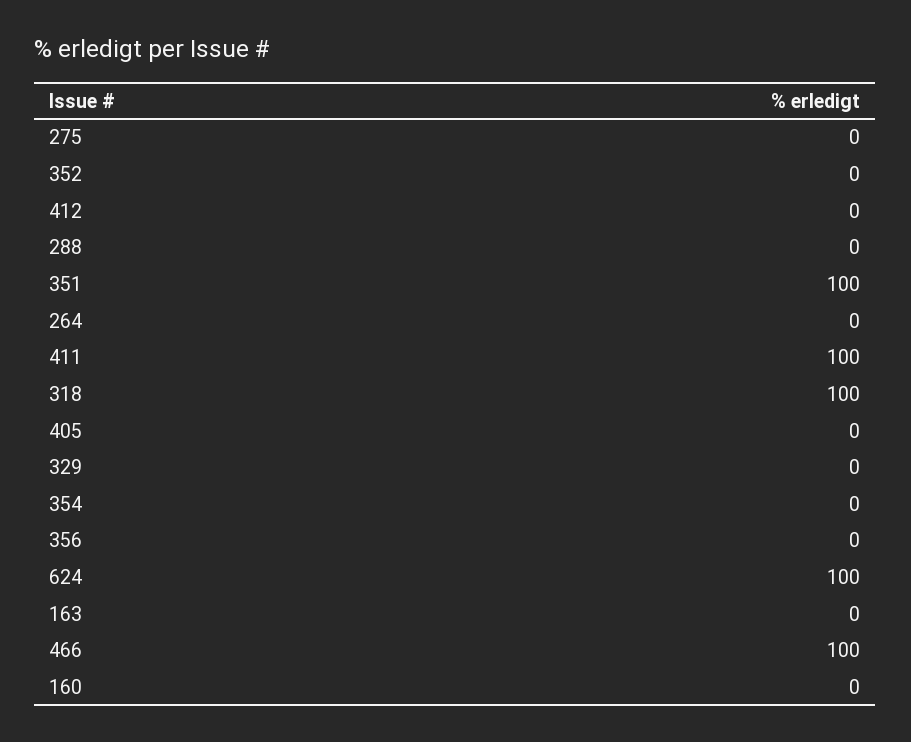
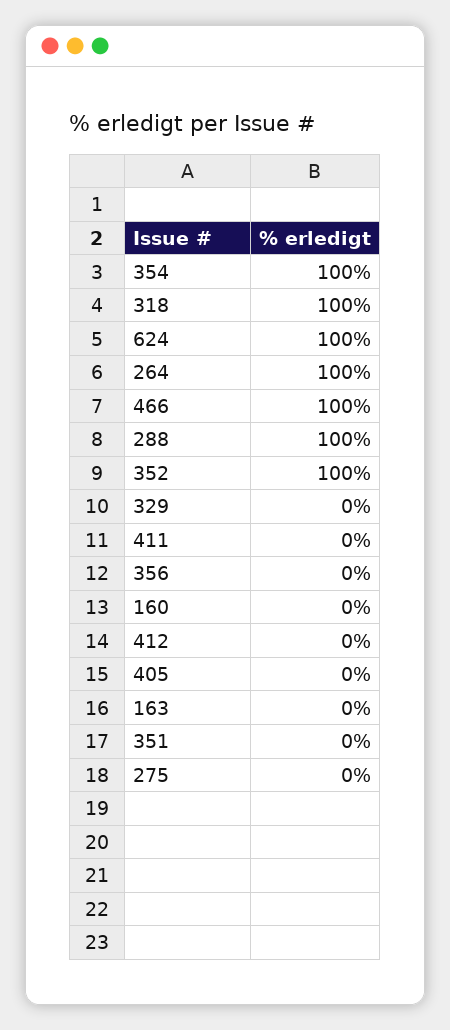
  {
    "275": 0,
-   "352": 0,
+   "352": 100,
    "412": 0,
-   "288": 0,
+   "288": 100,
-   "351": 100,
+   "351": 0,
-   "264": 0,
+   "264": 100,
-   "411": 100,
+   "411": 0,
    "318": 100,
    "405": 0,
    "329": 0,
-   "354": 0,
+   "354": 100,
    "356": 0,
    "624": 100,
    "163": 0,
    "466": 100,
    "160": 0
  }

